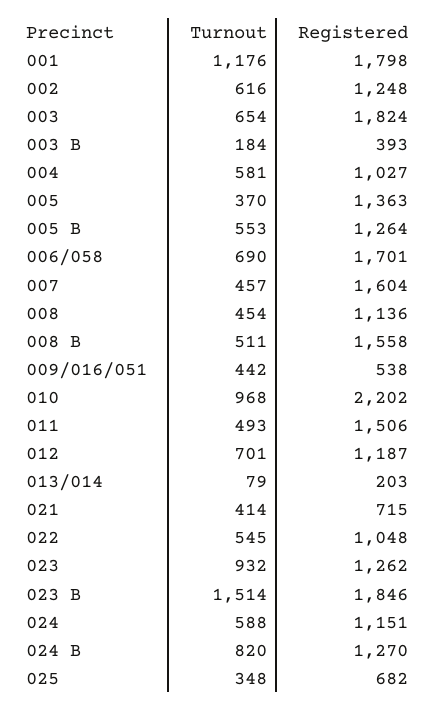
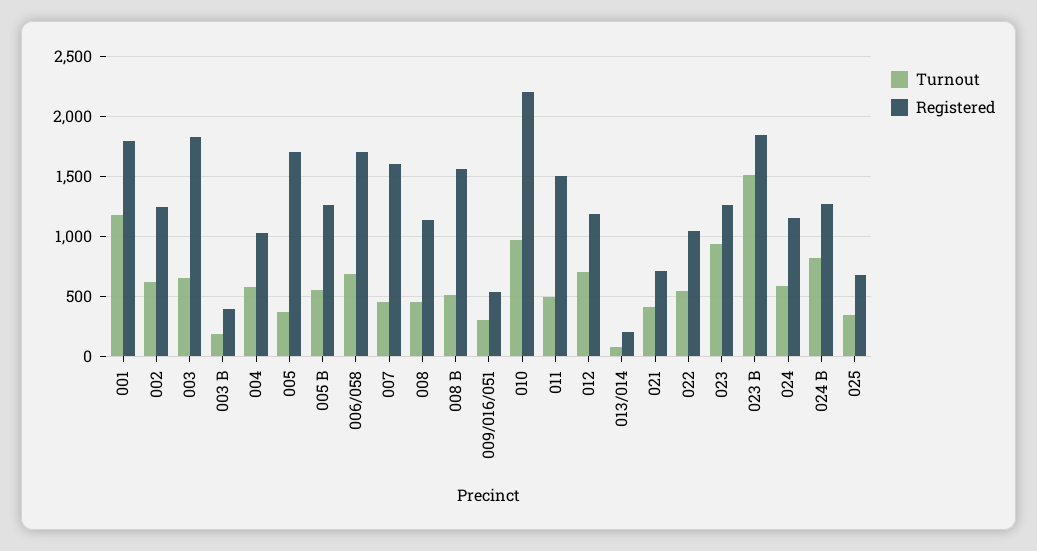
  {
    "Turnout": {
      "001": 1176,
      "002": 616,
      "003": 654,
      "003 B": 184,
      "004": 581,
      "005": 370,
      "005 B": 553,
      "006/058": 690,
      "007": 457,
      "008": 454,
      "008 B": 511,
-     "009/016/051": 442,
+     "009/016/051": 300,
      "010": 968,
      "011": 493,
      "012": 701,
      "013/014": 79,
      "021": 414,
      "022": 545,
      "023": 932,
      "023 B": 1514,
      "024": 588,
      "024 B": 820,
      "025": 348
    },
    "Registered": {
      "001": 1798,
      "002": 1248,
      "003": 1824,
      "003 B": 393,
      "004": 1027,
-     "005": 1363,
+     "005": 1700,
      "005 B": 1264,
      "006/058": 1701,
      "007": 1604,
      "008": 1136,
      "008 B": 1558,
      "009/016/051": 538,
      "010": 2202,
      "011": 1506,
      "012": 1187,
      "013/014": 203,
      "021": 715,
      "022": 1048,
      "023": 1262,
      "023 B": 1846,
      "024": 1151,
      "024 B": 1270,
      "025": 682
    }
  }

